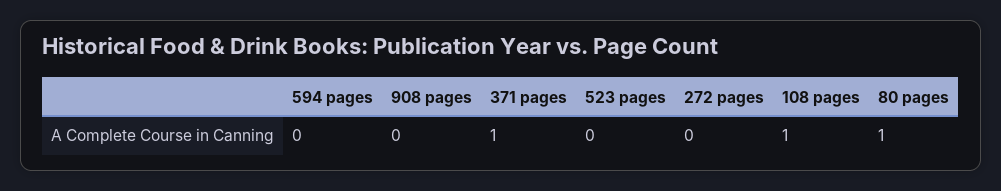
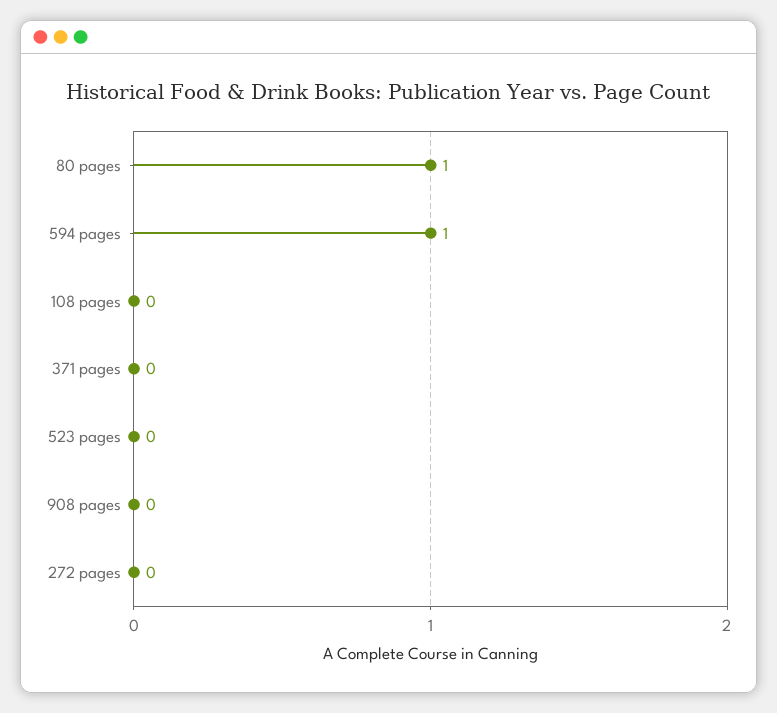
  {
-   "594 pages": 0,
+   "594 pages": 1,
    "908 pages": 0,
-   "371 pages": 1,
+   "371 pages": 0,
    "523 pages": 0,
    "272 pages": 0,
-   "108 pages": 1,
+   "108 pages": 0,
    "80 pages": 1
  }

